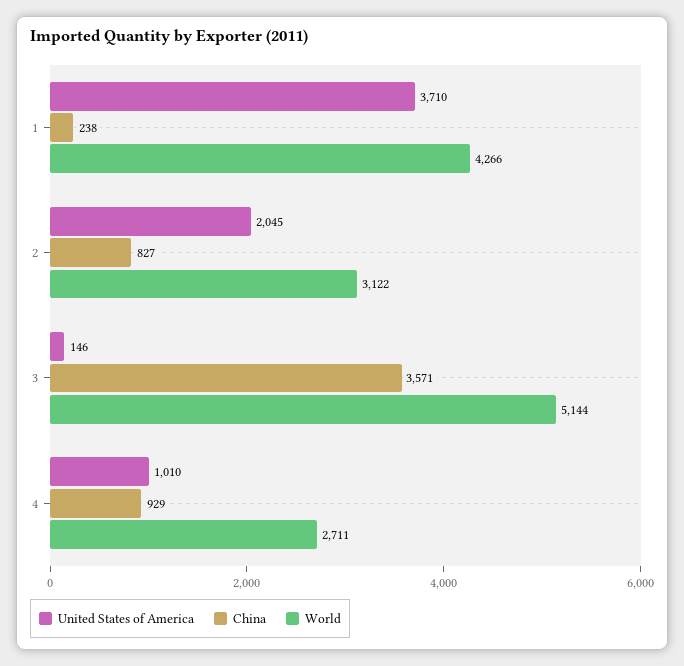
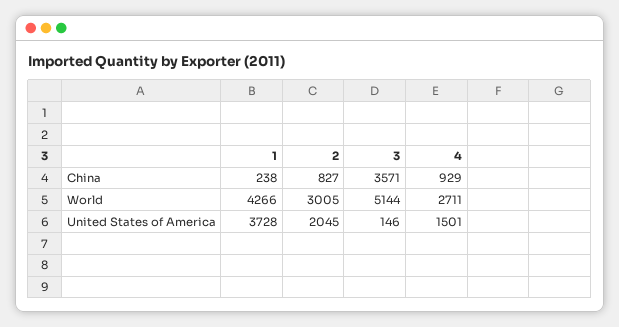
  {
    "United States of America": {
-     "1": 3710,
+     "1": 3728,
      "2": 2045,
      "3": 146,
-     "4": 1010
+     "4": 1501
    },
    "China": {
      "1": 238,
      "2": 827,
      "3": 3571,
      "4": 929
    },
    "World": {
      "1": 4266,
-     "2": 3122,
+     "2": 3005,
      "3": 5144,
      "4": 2711
    }
  }

